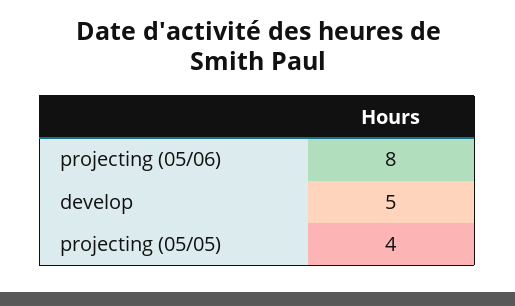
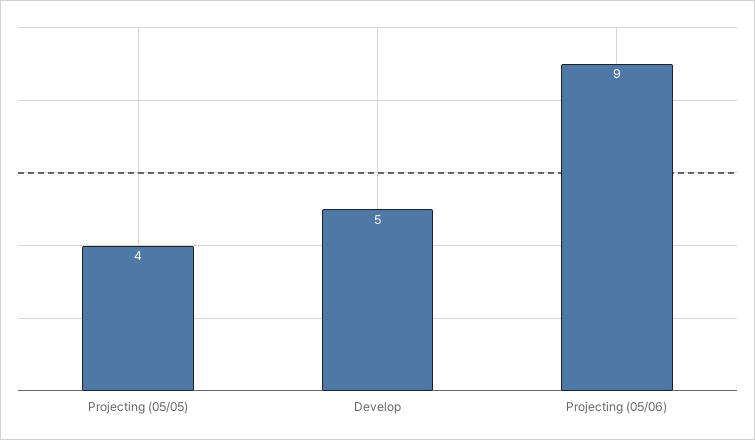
  {
-   "projecting (05/06)": 8,
+   "projecting (05/06)": 9,
    "develop": 5,
    "projecting (05/05)": 4
  }

